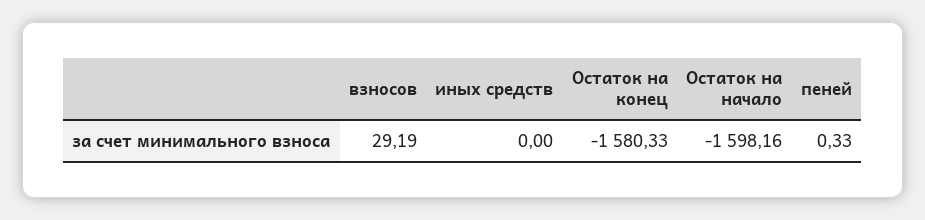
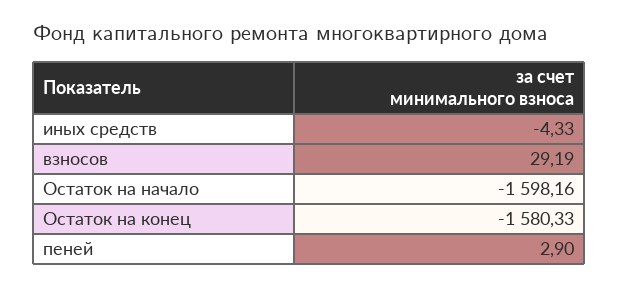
  {
    "взносов": 29.19,
-   "иных средств": 0,
+   "иных средств": -4.33,
    "Остаток на конец": -1580.33,
    "Остаток на начало": -1598.16,
-   "пеней": 0.33
+   "пеней": 2.9
  }

